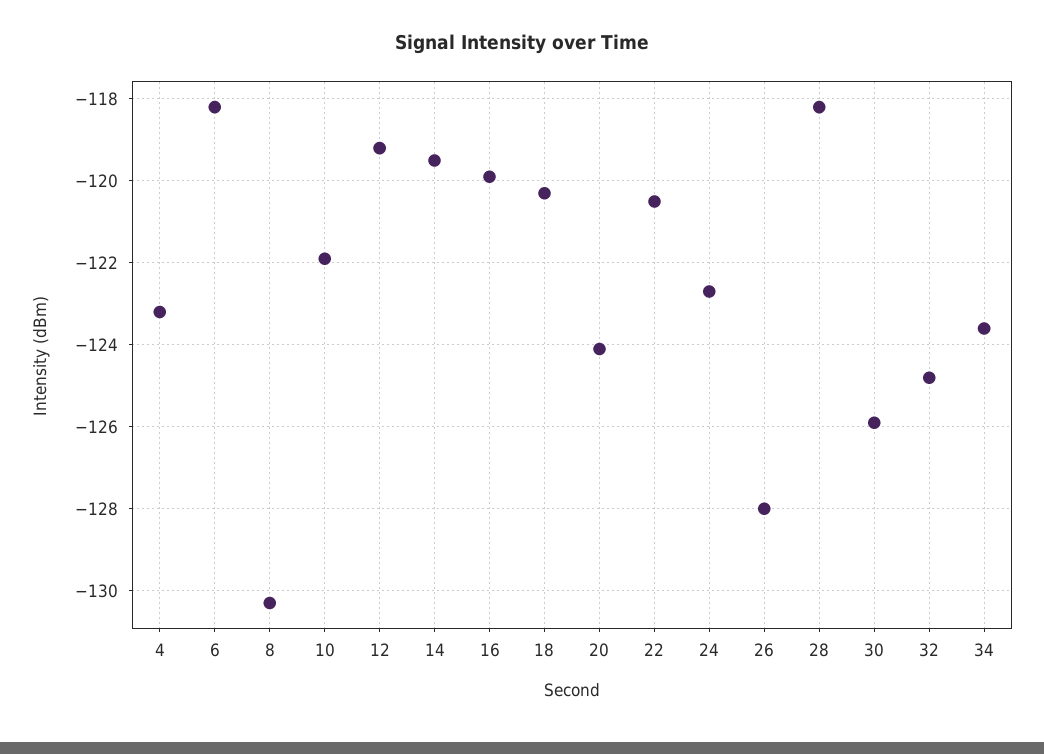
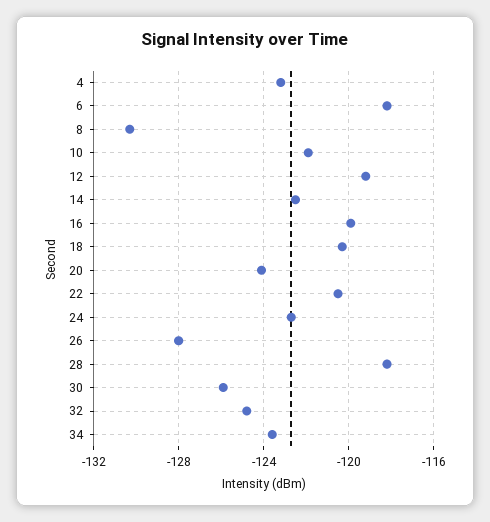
  {
    "4": -123,
    "6": -118,
    "8": -130.5,
    "10": -122,
    "12": -119,
-   "14": -119.5,
+   "14": -122.5,
    "16": -120,
    "18": -120.5,
    "20": -124,
    "22": -120.5,
    "24": -122.5,
    "26": -128,
    "28": -118,
    "30": -126,
    "32": -125,
    "34": -123.5
  }

